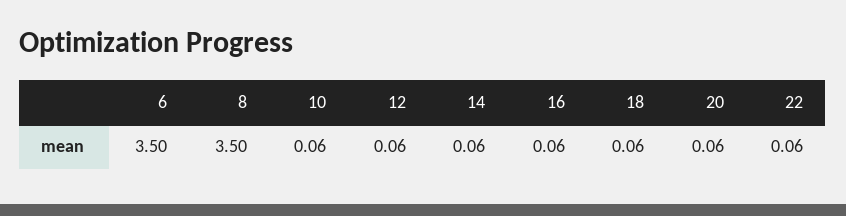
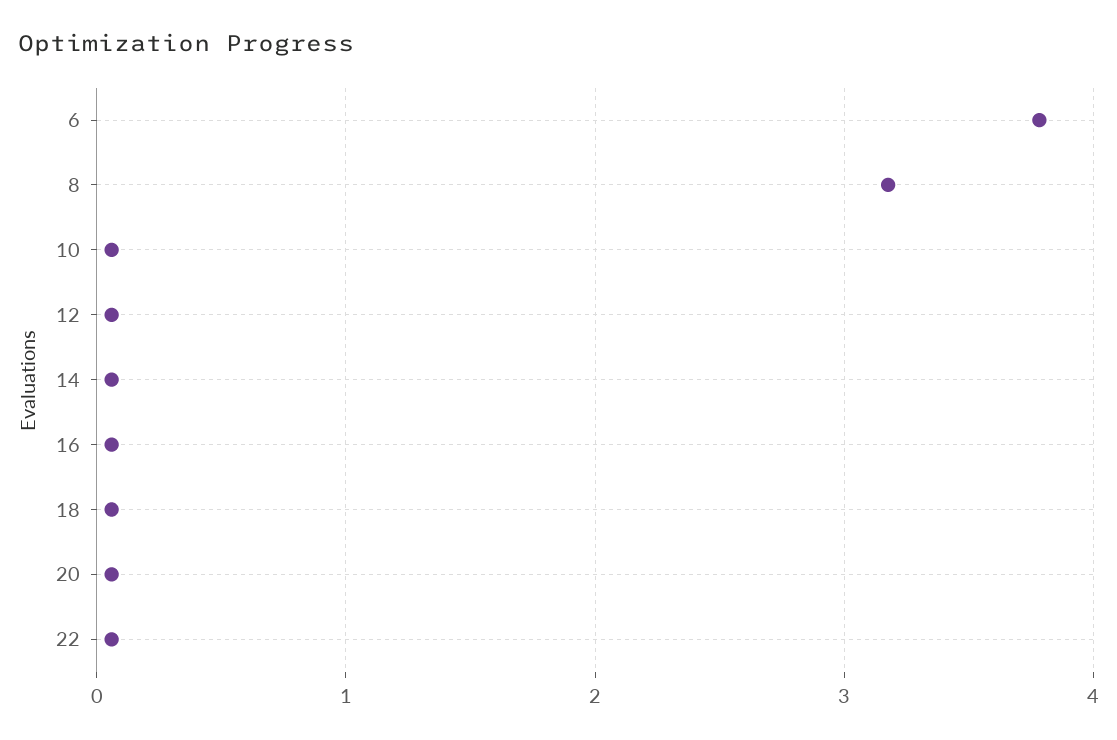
  {
-   "6": 3.5,
+   "6": 3.8,
-   "8": 3.5,
+   "8": 3.2,
    "10": 0.06,
    "12": 0.06,
    "14": 0.06,
    "16": 0.06,
    "18": 0.06,
    "20": 0.06,
    "22": 0.06
  }

